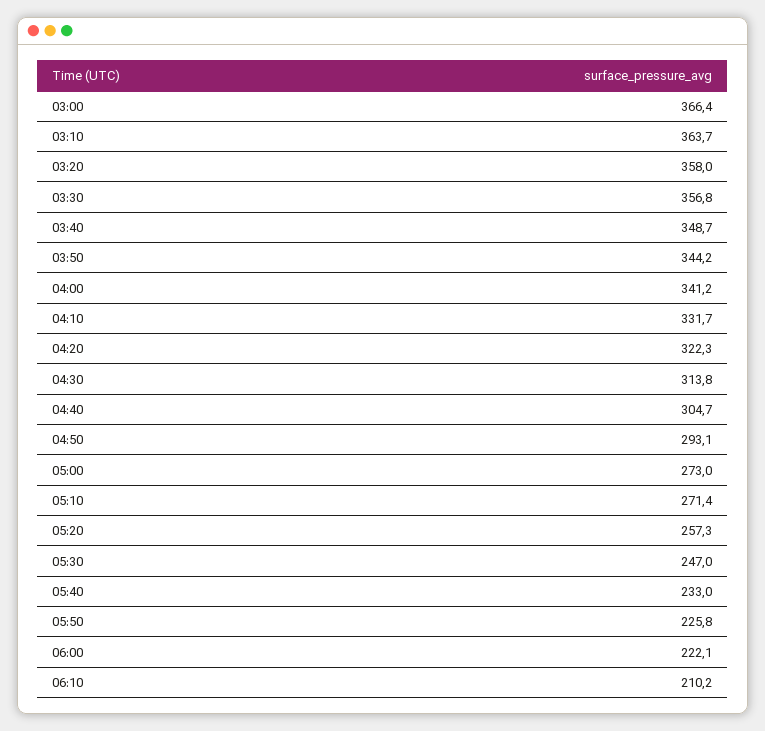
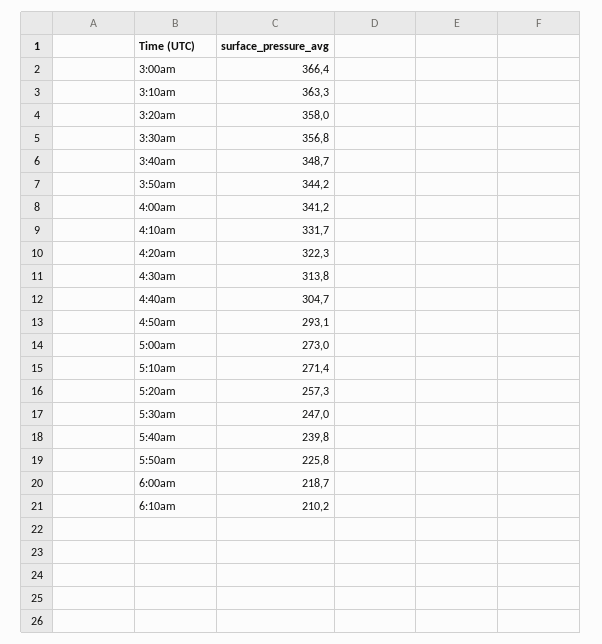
  {
    "03:00": 366.4,
-   "03:10": 363.7,
+   "03:10": 363.3,
    "03:20": 358,
    "03:30": 356.8,
    "03:40": 348.7,
    "03:50": 344.2,
    "04:00": 341.2,
    "04:10": 331.7,
    "04:20": 322.3,
    "04:30": 313.8,
    "04:40": 304.7,
    "04:50": 293.1,
    "05:00": 273,
    "05:10": 271.4,
    "05:20": 257.3,
    "05:30": 247,
-   "05:40": 233,
+   "05:40": 239.8,
    "05:50": 225.8,
-   "06:00": 222.1,
+   "06:00": 218.7,
    "06:10": 210.2
  }

